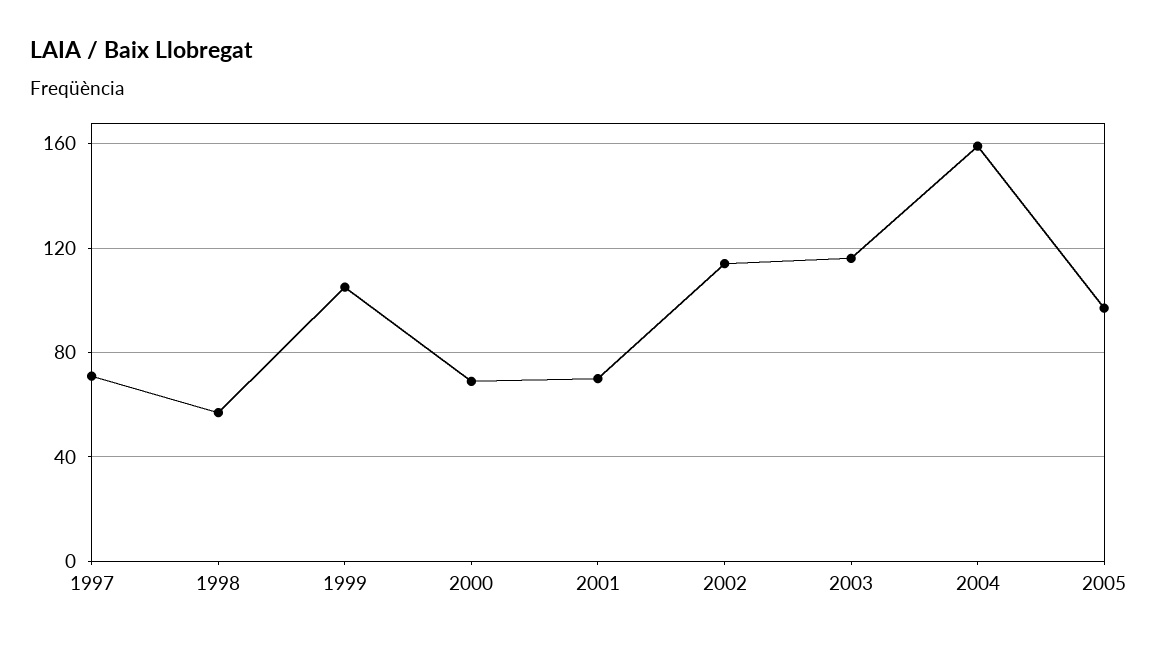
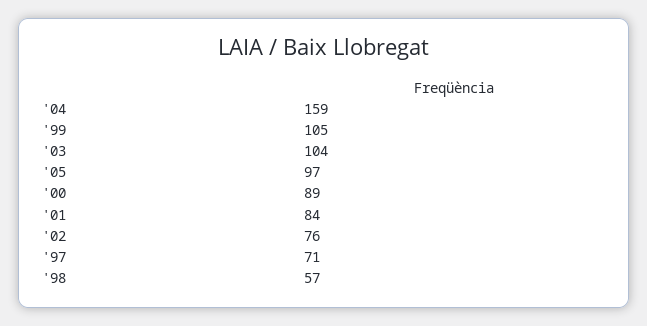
  {
    "1997": 71,
    "1998": 57,
    "1999": 105,
-   "2000": 70,
+   "2000": 89,
-   "2001": 70,
+   "2001": 84,
-   "2002": 115,
+   "2002": 76,
-   "2003": 115,
+   "2003": 104,
    "2004": 159,
    "2005": 97
  }

